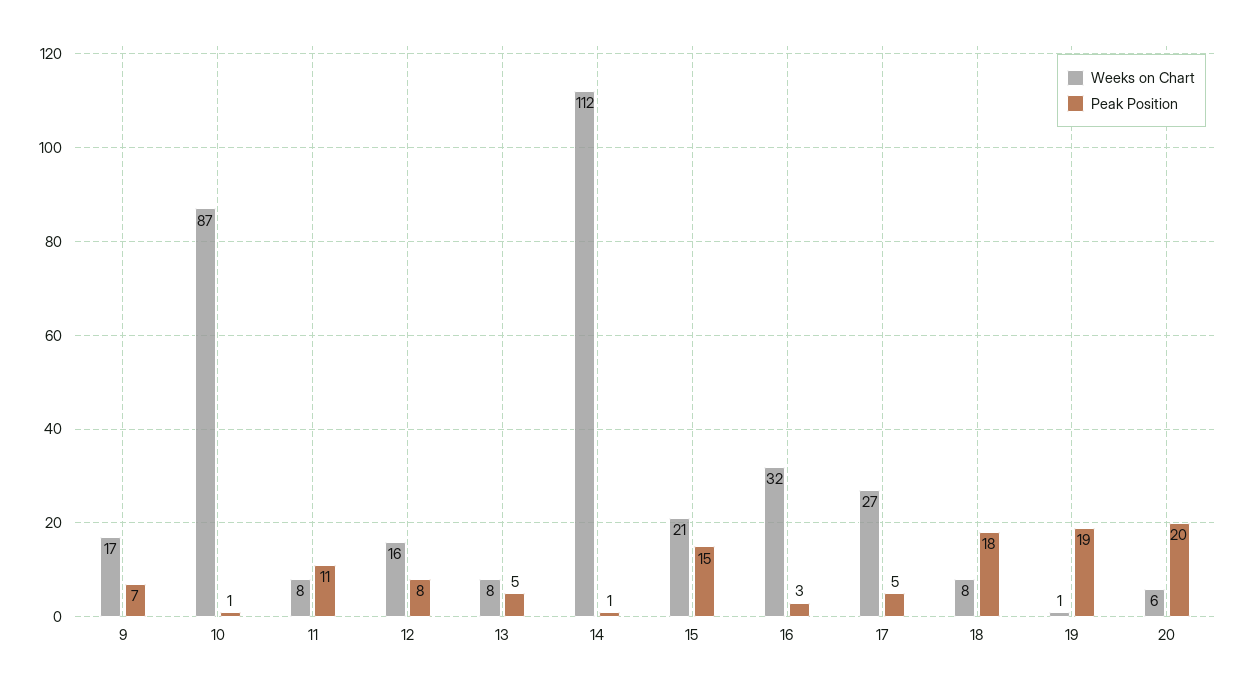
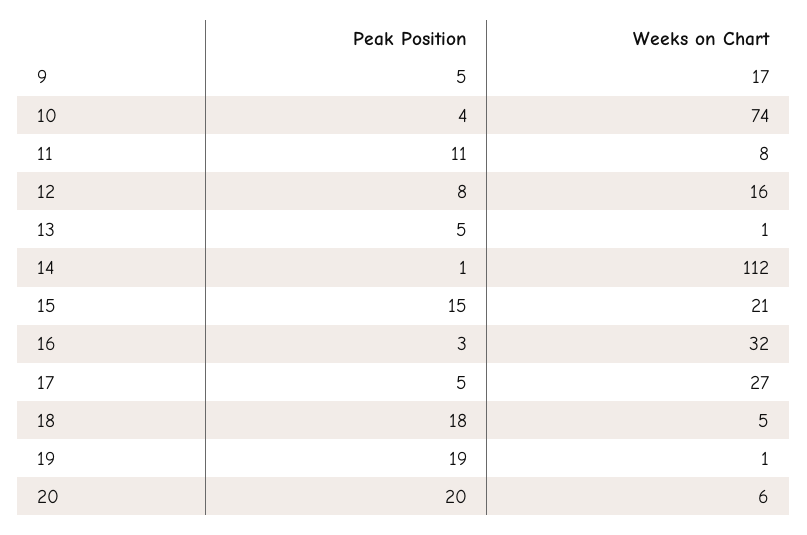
  {
    "Weeks on Chart": {
      "9": 17,
-     "10": 87,
+     "10": 74,
      "11": 8,
      "12": 16,
-     "13": 8,
+     "13": 1,
      "14": 112,
      "15": 21,
      "16": 32,
      "17": 27,
-     "18": 8,
+     "18": 5,
      "19": 1,
      "20": 6
    },
    "Peak Position": {
-     "9": 7,
+     "9": 5,
-     "10": 1,
+     "10": 4,
      "11": 11,
      "12": 8,
      "13": 5,
      "14": 1,
      "15": 15,
      "16": 3,
      "17": 5,
      "18": 18,
      "19": 19,
      "20": 20
    }
  }

